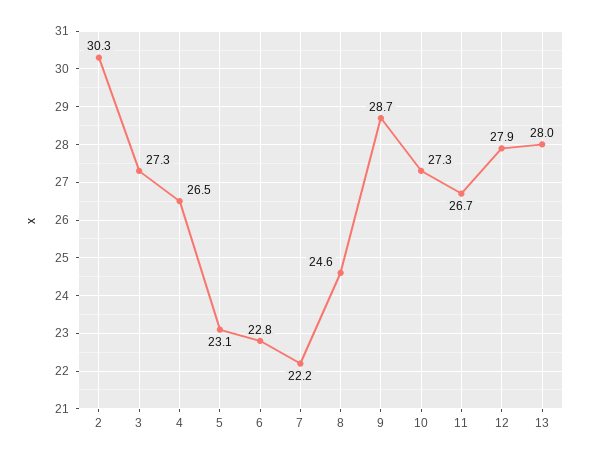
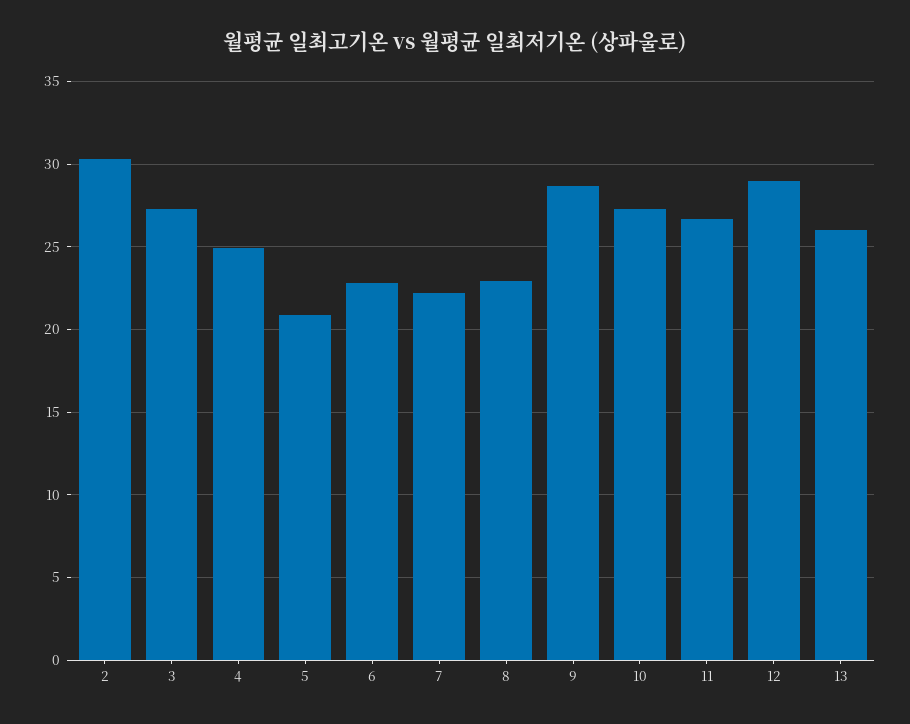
  {
    "2": 30.3,
    "3": 27.3,
-   "4": 26.5,
+   "4": 25,
-   "5": 23.1,
+   "5": 21,
    "6": 22.8,
    "7": 22.2,
-   "8": 24.6,
+   "8": 23,
    "9": 28.7,
    "10": 27.3,
    "11": 26.7,
-   "12": 27.9,
+   "12": 29,
-   "13": 28
+   "13": 26
  }

